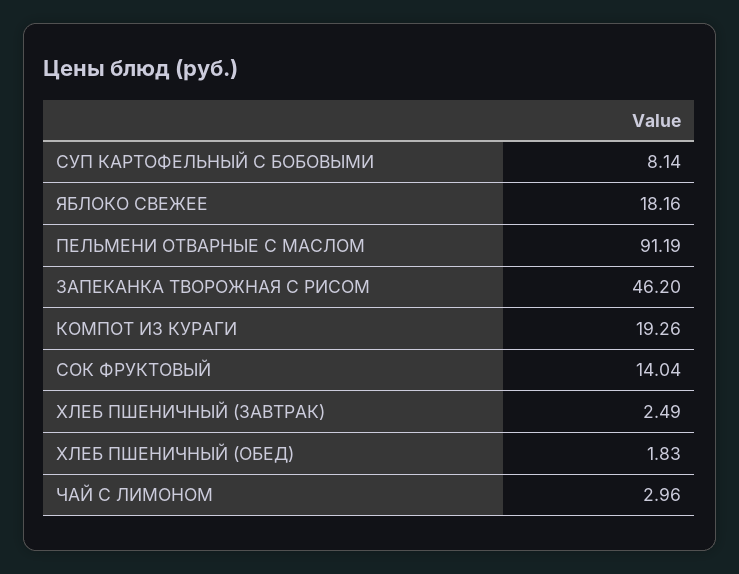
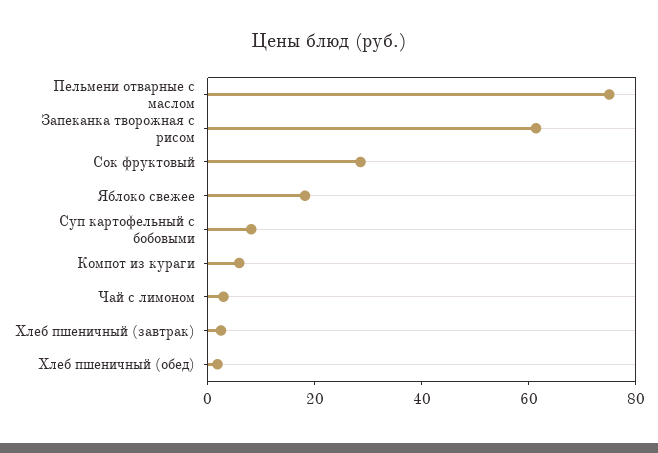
  {
    "СУП КАРТОФЕЛЬНЫЙ С БОБОВЫМИ": 8.14,
    "ЯБЛОКО СВЕЖЕЕ": 18.16,
-   "ПЕЛЬМЕНИ ОТВАРНЫЕ С МАСЛОМ": 91.19,
+   "ПЕЛЬМЕНИ ОТВАРНЫЕ С МАСЛОМ": 75,
-   "ЗАПЕКАНКА ТВОРОЖНАЯ С РИСОМ": 46.2,
+   "ЗАПЕКАНКА ТВОРОЖНАЯ С РИСОМ": 60,
-   "КОМПОТ ИЗ КУРАГИ": 19.26,
+   "КОМПОТ ИЗ КУРАГИ": 5,
-   "СОК ФРУКТОВЫЙ": 14.04,
+   "СОК ФРУКТОВЫЙ": 30,
    "ХЛЕБ ПШЕНИЧНЫЙ (ЗАВТРАК)": 2.49,
    "ХЛЕБ ПШЕНИЧНЫЙ (ОБЕД)": 1.83,
    "ЧАЙ С ЛИМОНОМ": 2.96
  }

